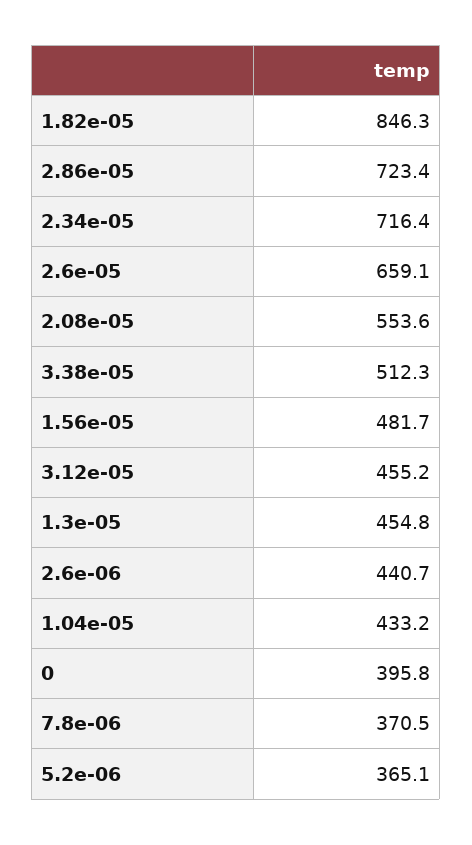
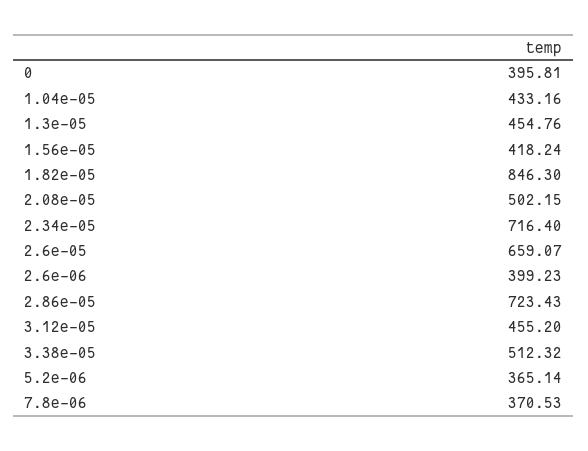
  {
    "1.82e-05": 846.3,
    "2.86e-05": 723.43,
    "2.34e-05": 716.4,
    "2.6e-05": 659.07,
-   "2.08e-05": 553.6,
+   "2.08e-05": 502.15,
    "3.38e-05": 512.32,
-   "1.56e-05": 481.7,
+   "1.56e-05": 418.24,
    "3.12e-05": 455.2,
    "1.3e-05": 454.76,
-   "2.6e-06": 440.7,
+   "2.6e-06": 399.23,
    "1.04e-05": 433.16,
    "0": 395.81,
    "7.8e-06": 370.53,
    "5.2e-06": 365.14
  }

